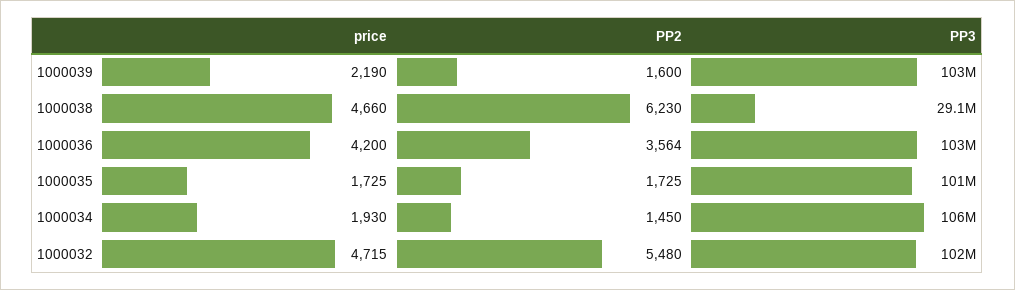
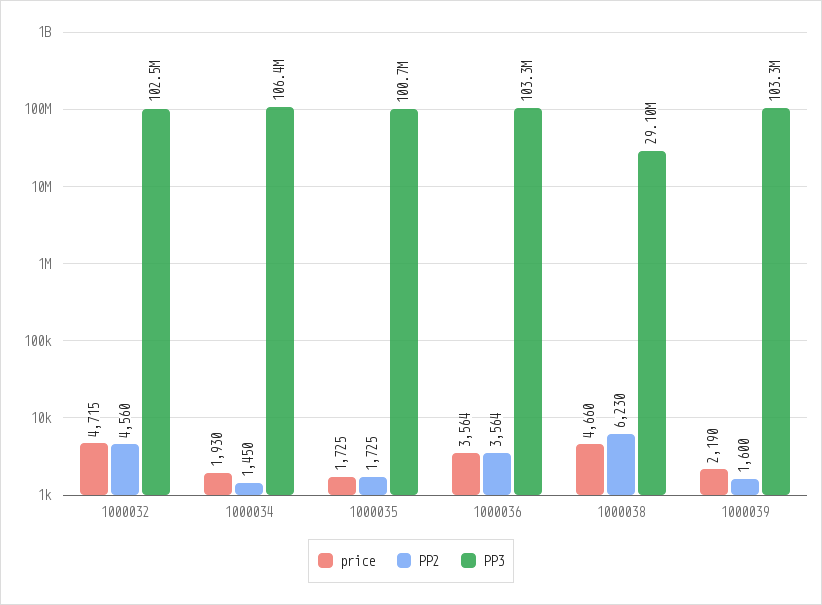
  {
    "price": {
      "1000039": 2190,
      "1000038": 4660,
-     "1000036": 4200,
+     "1000036": 3564,
      "1000035": 1725,
      "1000034": 1930,
      "1000032": 4715
    },
    "PP2": {
      "1000039": 1600,
      "1000038": 6230,
      "1000036": 3564,
      "1000035": 1725,
      "1000034": 1450,
-     "1000032": 5480
+     "1000032": 4560
    },
    "PP3": {
      "1000039": 103300000,
      "1000038": 29100000,
      "1000036": 103300000,
      "1000035": 100700000,
      "1000034": 106400000,
      "1000032": 102500000
    }
  }

